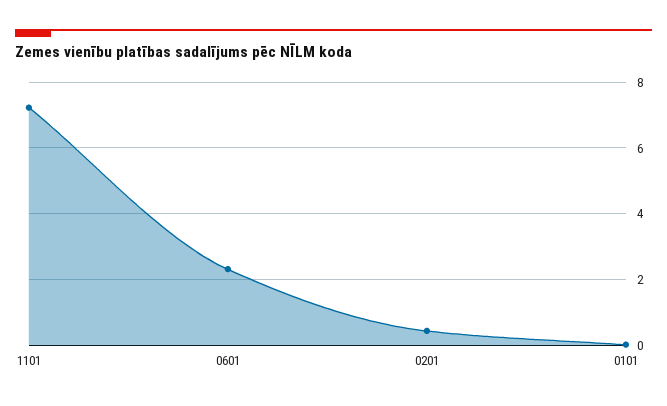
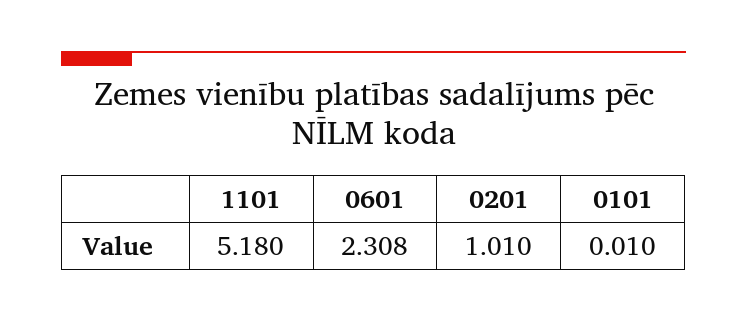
  {
-   "1101": 7.2,
+   "1101": 5.18,
    "0601": 2.308,
-   "0201": 0.4,
+   "0201": 1.01,
    "0101": 0.01
  }

